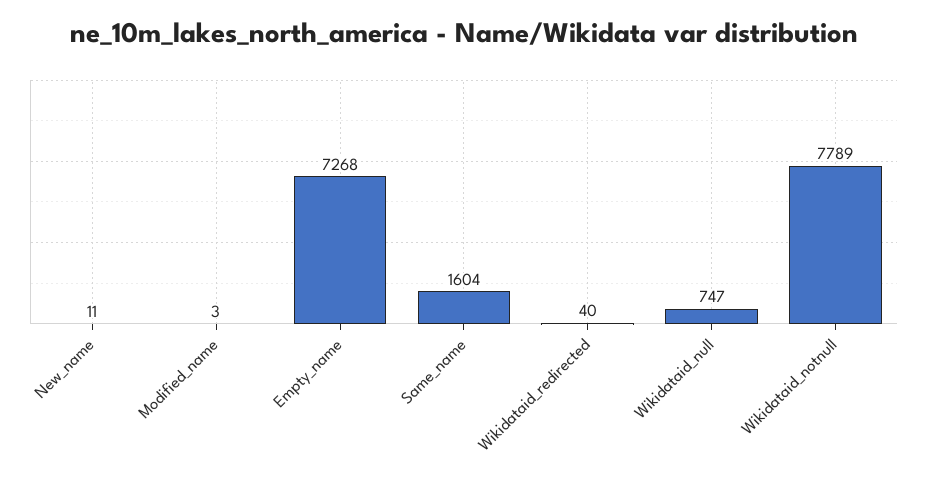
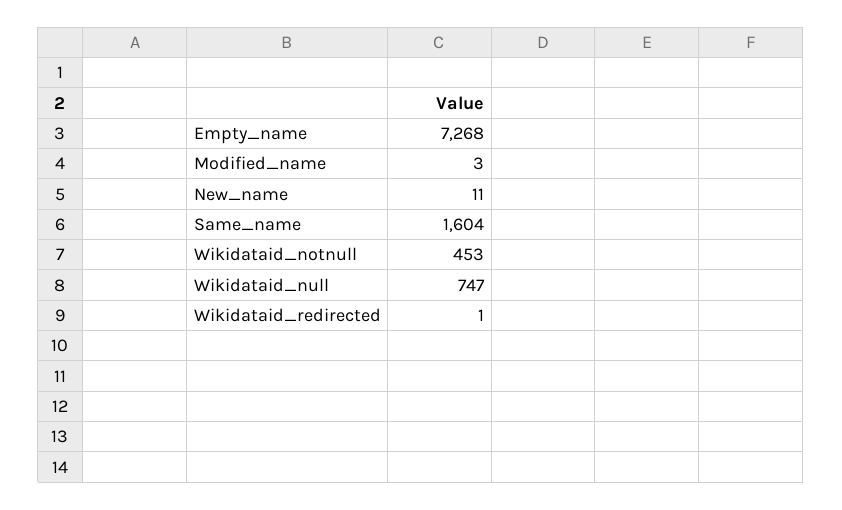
  {
    "New_name": 11,
    "Modified_name": 3,
    "Empty_name": 7268,
    "Same_name": 1604,
-   "Wikidataid_redirected": 40,
+   "Wikidataid_redirected": 1,
    "Wikidataid_null": 747,
-   "Wikidataid_notnull": 7789
+   "Wikidataid_notnull": 453
  }

